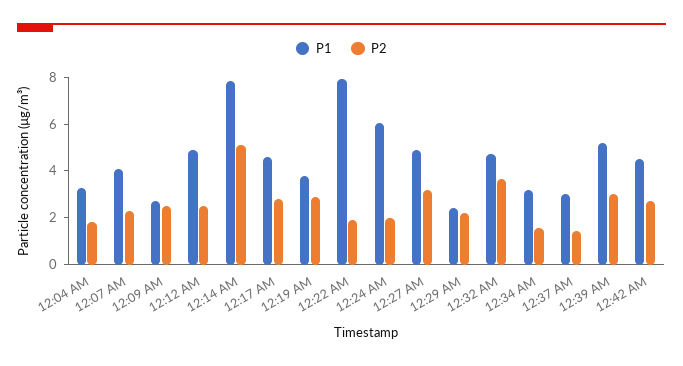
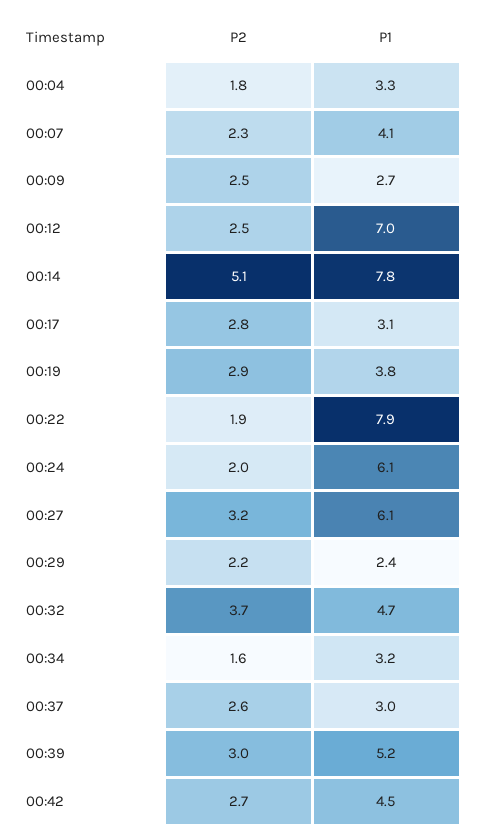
  {
    "P1": {
      "12:04 AM": 3.3,
      "12:07 AM": 4.1,
      "12:09 AM": 2.7,
-     "12:12 AM": 5,
+     "12:12 AM": 7,
      "12:14 AM": 7.8,
-     "12:17 AM": 4.5,
+     "12:17 AM": 3.1,
      "12:19 AM": 3.8,
      "12:22 AM": 7.9,
      "12:24 AM": 6.1,
-     "12:27 AM": 5,
+     "12:27 AM": 6.1,
      "12:29 AM": 2.4,
      "12:32 AM": 4.7,
      "12:34 AM": 3.2,
      "12:37 AM": 3,
      "12:39 AM": 5.2,
      "12:42 AM": 4.5
    },
    "P2": {
      "12:04 AM": 1.8,
      "12:07 AM": 2.3,
      "12:09 AM": 2.5,
      "12:12 AM": 2.5,
      "12:14 AM": 5.1,
      "12:17 AM": 2.8,
      "12:19 AM": 2.9,
      "12:22 AM": 1.9,
      "12:24 AM": 2,
      "12:27 AM": 3.2,
      "12:29 AM": 2.2,
      "12:32 AM": 3.7,
      "12:34 AM": 1.6,
-     "12:37 AM": 1.5,
+     "12:37 AM": 2.6,
      "12:39 AM": 3,
      "12:42 AM": 2.7
    }
  }

